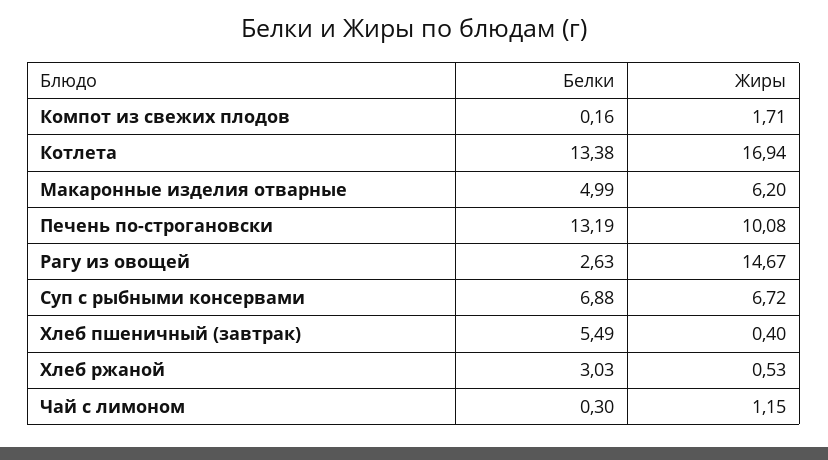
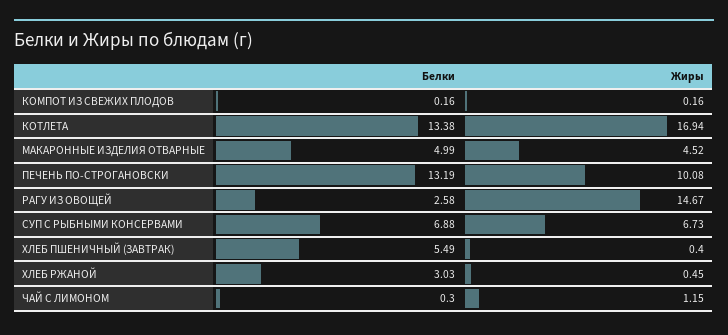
  {
    "Белки": {
      "Компот из свежих плодов": 0.16,
      "Котлета": 13.38,
      "Макаронные изделия отварные": 4.99,
      "Печень по-строгановски": 13.19,
-     "Рагу из овощей": 2.63,
+     "Рагу из овощей": 2.58,
      "Суп с рыбными консервами": 6.88,
      "Хлеб пшеничный (завтрак)": 5.49,
      "Хлеб ржаной": 3.03,
      "Чай с лимоном": 0.3
    },
    "Жиры": {
-     "Компот из свежих плодов": 1.71,
+     "Компот из свежих плодов": 0.16,
      "Котлета": 16.94,
-     "Макаронные изделия отварные": 6.2,
+     "Макаронные изделия отварные": 4.52,
      "Печень по-строгановски": 10.08,
      "Рагу из овощей": 14.67,
-     "Суп с рыбными консервами": 6.72,
+     "Суп с рыбными консервами": 6.73,
      "Хлеб пшеничный (завтрак)": 0.4,
-     "Хлеб ржаной": 0.53,
+     "Хлеб ржаной": 0.45,
      "Чай с лимоном": 1.15
    }
  }

